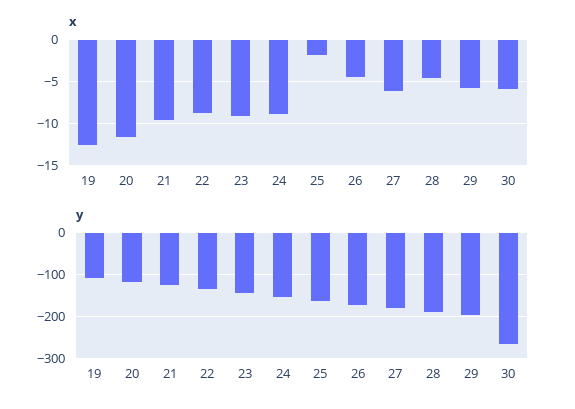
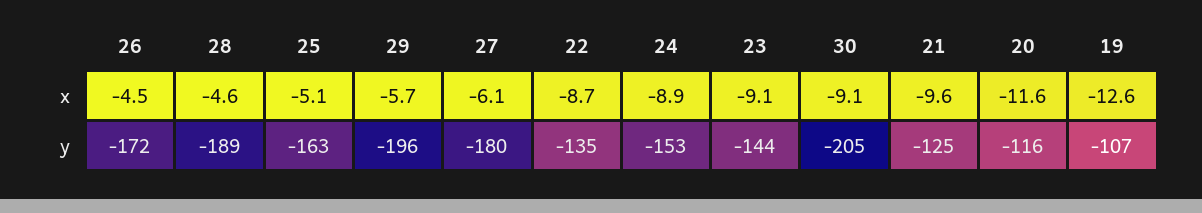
  {
    "x": {
      "19": -12.6,
      "20": -11.6,
      "21": -9.6,
      "22": -8.7,
      "23": -9.1,
      "24": -8.9,
-     "25": -2,
+     "25": -5.1,
      "26": -4.5,
      "27": -6.1,
      "28": -4.6,
      "29": -5.7,
-     "30": -6
+     "30": -9.1
    },
    "y": {
      "19": -107,
      "20": -116,
      "21": -125,
      "22": -135,
      "23": -144,
      "24": -153,
      "25": -163,
      "26": -172,
      "27": -180,
      "28": -189,
      "29": -196,
-     "30": -260
+     "30": -205
    }
  }

